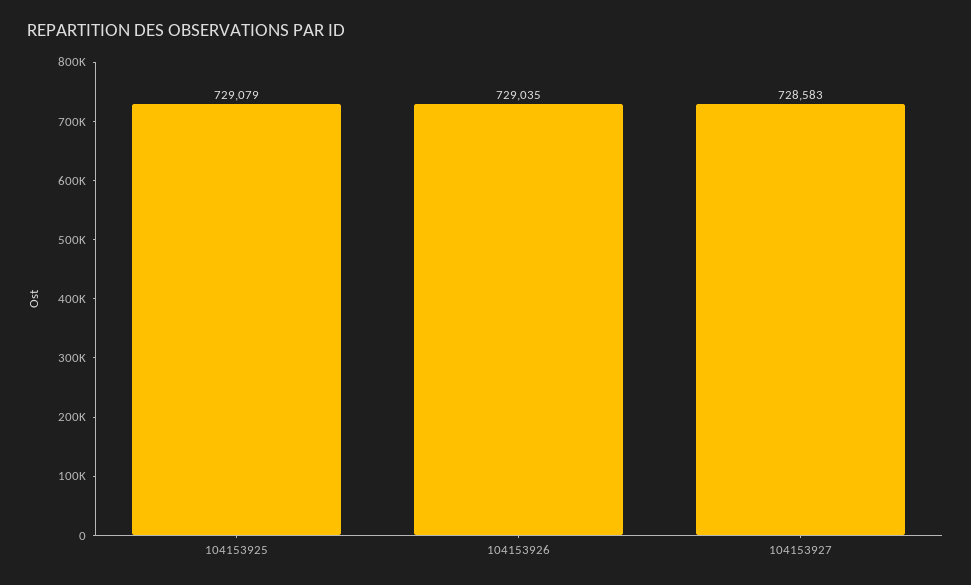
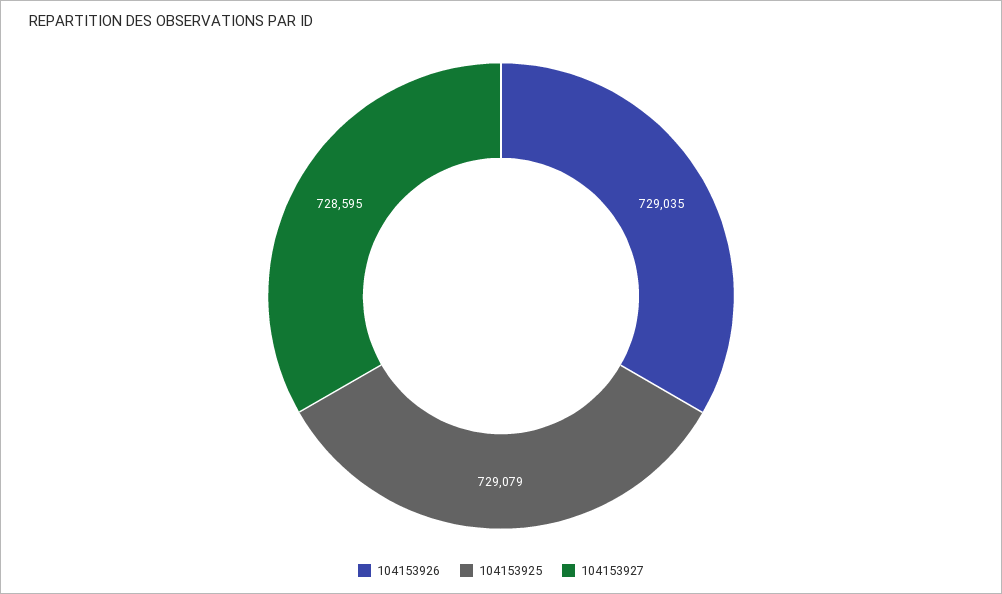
  {
    "104153925": 729079,
    "104153926": 729035,
-   "104153927": 728583
+   "104153927": 728595
  }

